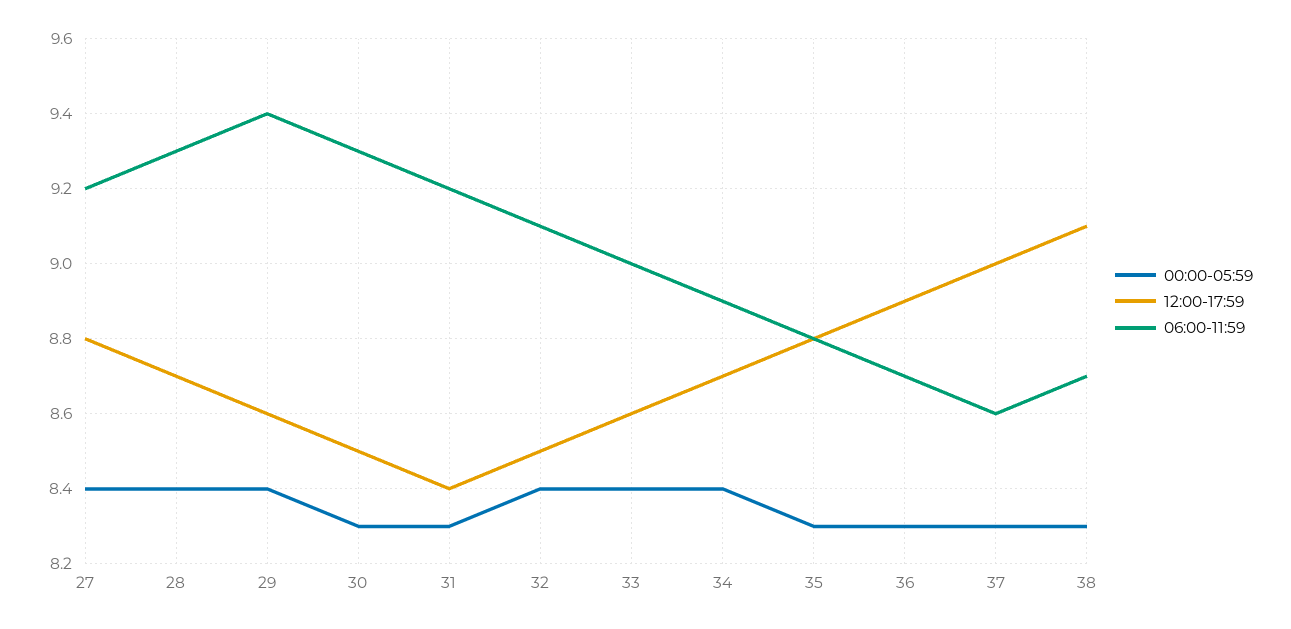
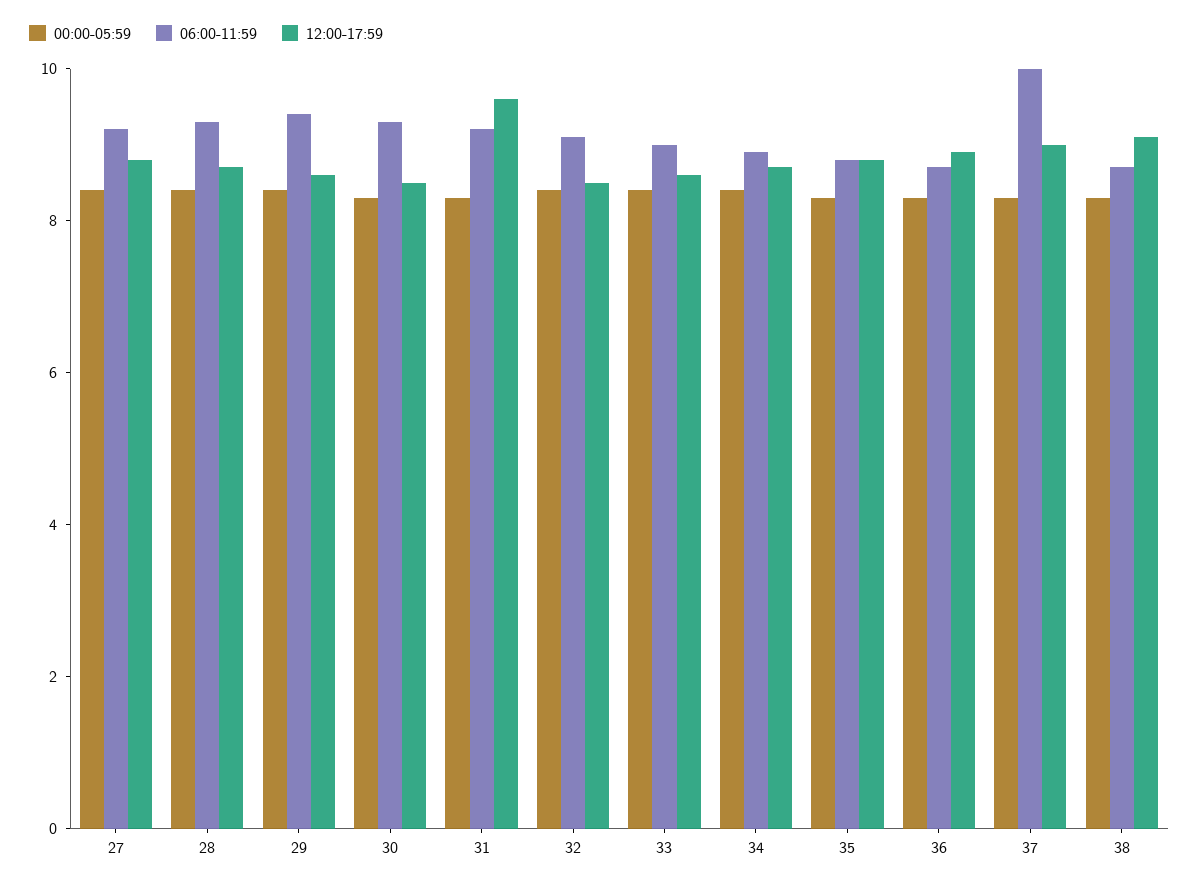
  {
    "00:00-05:59": {
      "27": 8.4,
      "28": 8.4,
      "29": 8.4,
      "30": 8.3,
      "31": 8.3,
      "32": 8.4,
      "33": 8.4,
      "34": 8.4,
      "35": 8.3,
      "36": 8.3,
      "37": 8.3,
      "38": 8.3
    },
    "12:00-17:59": {
      "27": 8.8,
      "28": 8.7,
      "29": 8.6,
      "30": 8.5,
-     "31": 8.4,
+     "31": 9.5,
      "32": 8.5,
      "33": 8.6,
      "34": 8.7,
      "35": 8.8,
      "36": 8.9,
      "37": 9,
      "38": 9.1
    },
    "06:00-11:59": {
      "27": 9.2,
      "28": 9.3,
      "29": 9.4,
      "30": 9.3,
      "31": 9.2,
      "32": 9.1,
      "33": 9,
      "34": 8.9,
      "35": 8.8,
      "36": 8.7,
-     "37": 8.6,
+     "37": 10,
      "38": 8.7
    }
  }

